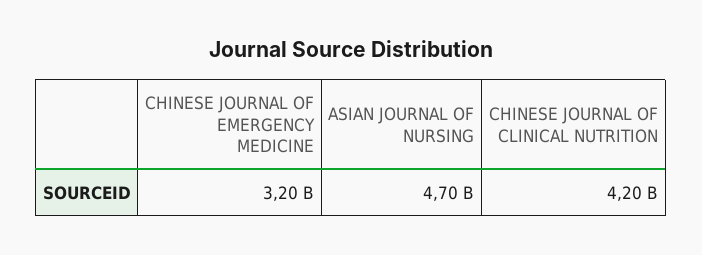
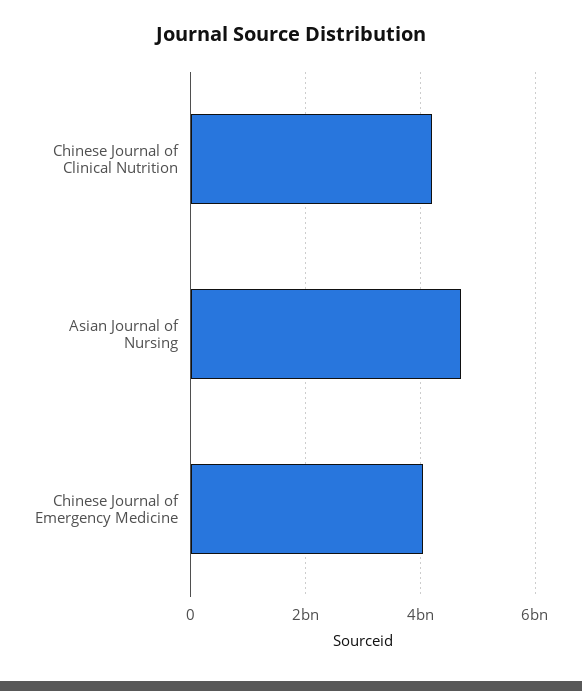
  {
-   "CHINESE JOURNAL OF EMERGENCY MEDICINE": 3200000000,
+   "CHINESE JOURNAL OF EMERGENCY MEDICINE": 4000000000,
    "ASIAN JOURNAL OF NURSING": 4700000000,
    "CHINESE JOURNAL OF CLINICAL NUTRITION": 4200000000
  }

